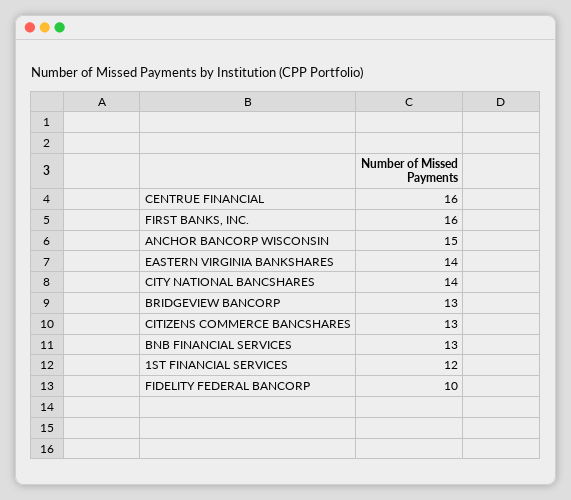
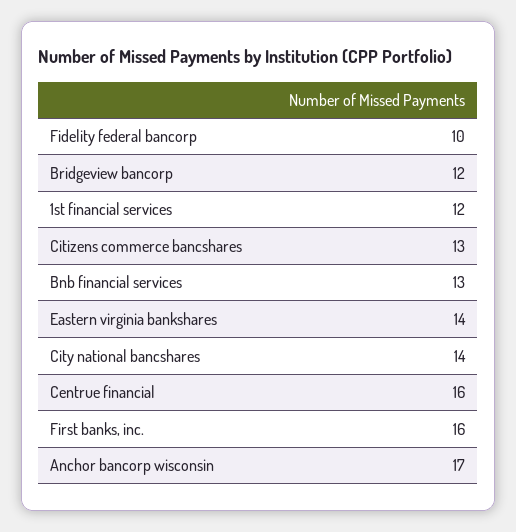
  {
    "CENTRUE FINANCIAL": 16,
    "FIRST BANKS, INC.": 16,
-   "ANCHOR BANCORP WISCONSIN": 15,
+   "ANCHOR BANCORP WISCONSIN": 17,
    "EASTERN VIRGINIA BANKSHARES": 14,
    "CITY NATIONAL BANCSHARES": 14,
-   "BRIDGEVIEW BANCORP": 13,
+   "BRIDGEVIEW BANCORP": 12,
    "CITIZENS COMMERCE BANCSHARES": 13,
    "BNB FINANCIAL SERVICES": 13,
    "1ST FINANCIAL SERVICES": 12,
    "FIDELITY FEDERAL BANCORP": 10
  }

